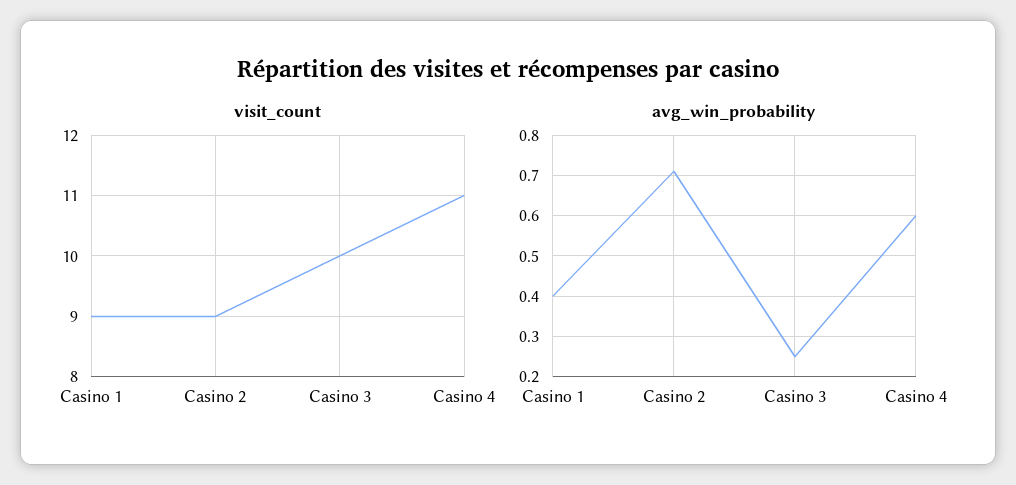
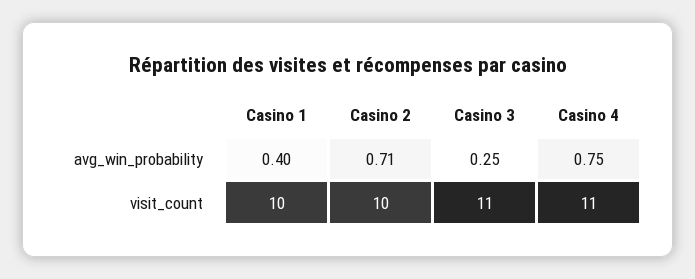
  {
    "visit_count": {
-     "Casino 1": 9,
+     "Casino 1": 10,
-     "Casino 2": 9,
+     "Casino 2": 10,
-     "Casino 3": 10,
+     "Casino 3": 11,
      "Casino 4": 11
    },
    "avg_win_probability": {
      "Casino 1": 0.4,
      "Casino 2": 0.71,
      "Casino 3": 0.25,
-     "Casino 4": 0.6
+     "Casino 4": 0.75
    }
  }

